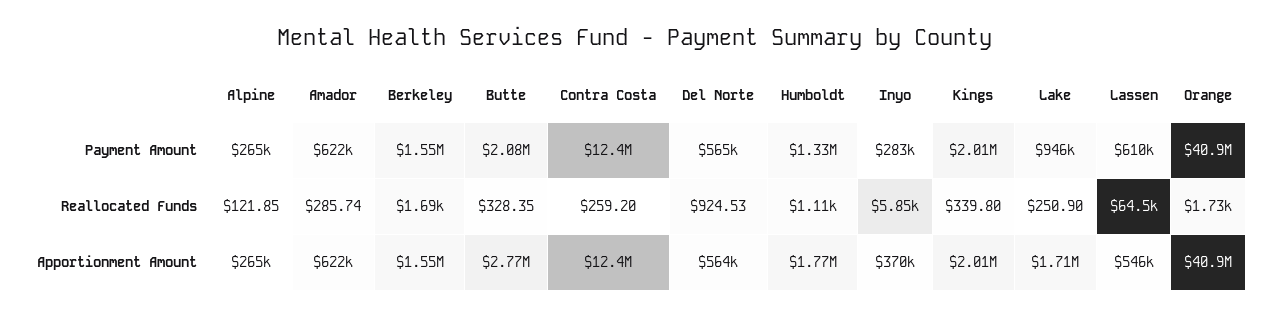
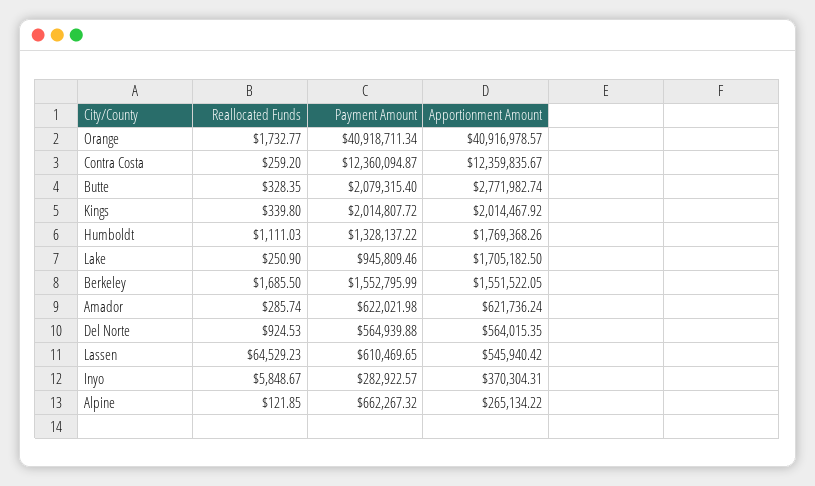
  {
    "Alpine": {
-     "Payment Amount": 265000,
+     "Payment Amount": 662267.32,
      "Reallocated Funds": 121.85,
      "Apportionment Amount": 265134.22
    },
    "Amador": {
      "Payment Amount": 622021.98,
      "Reallocated Funds": 285.74,
      "Apportionment Amount": 621736.24
    },
    "Berkeley": {
      "Payment Amount": 1552795.99,
      "Reallocated Funds": 1685.5,
      "Apportionment Amount": 1551522.05
    },
    "Butte": {
      "Payment Amount": 2079315.4,
      "Reallocated Funds": 328.35,
      "Apportionment Amount": 2771982.74
    },
    "Contra Costa": {
      "Payment Amount": 12360094.87,
      "Reallocated Funds": 259.2,
      "Apportionment Amount": 12359835.67
    },
    "Del Norte": {
      "Payment Amount": 564939.88,
      "Reallocated Funds": 924.53,
      "Apportionment Amount": 564015.35
    },
    "Humboldt": {
      "Payment Amount": 1328137.22,
      "Reallocated Funds": 1111.03,
      "Apportionment Amount": 1769368.26
    },
    "Inyo": {
      "Payment Amount": 282922.57,
      "Reallocated Funds": 5848.67,
      "Apportionment Amount": 370304.31
    },
    "Kings": {
      "Payment Amount": 2014807.72,
      "Reallocated Funds": 339.8,
      "Apportionment Amount": 2014467.92
    },
    "Lake": {
      "Payment Amount": 945809.46,
      "Reallocated Funds": 250.9,
      "Apportionment Amount": 1705182.5
    },
    "Lassen": {
      "Payment Amount": 610469.65,
      "Reallocated Funds": 64529.23,
      "Apportionment Amount": 545940.42
    },
    "Orange": {
      "Payment Amount": 40918711.34,
      "Reallocated Funds": 1732.77,
      "Apportionment Amount": 40916978.57
    }
  }

